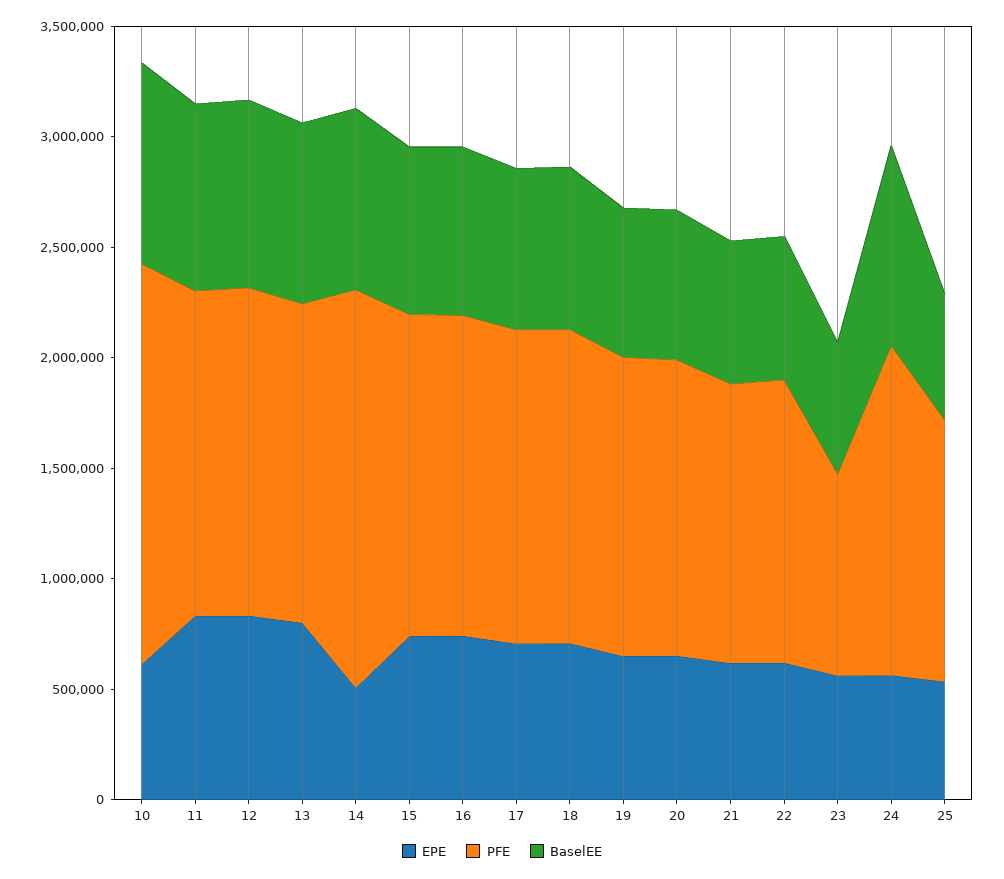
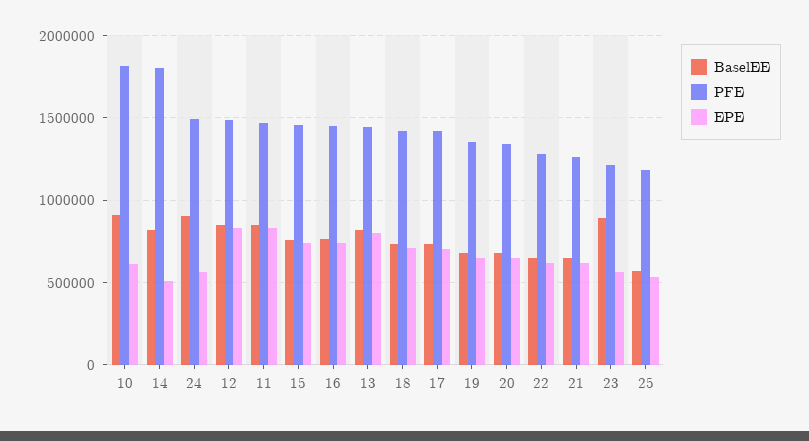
  {
    "EPE": {
      "10": 600000,
      "11": 850000,
      "12": 850000,
      "13": 800000,
      "14": 500000,
      "15": 750000,
      "16": 750000,
      "17": 700000,
      "18": 700000,
      "19": 650000,
      "20": 650000,
      "21": 600000,
      "22": 600000,
      "23": 550000,
      "24": 550000,
      "25": 550000
    },
    "PFE": {
      "10": 1800000,
      "11": 1450000,
      "12": 1500000,
      "13": 1450000,
      "14": 1800000,
      "15": 1450000,
      "16": 1450000,
      "17": 1400000,
      "18": 1400000,
      "19": 1350000,
      "20": 1350000,
      "21": 1250000,
      "22": 1300000,
-     "23": 900000,
+     "23": 1200000,
      "24": 1500000,
      "25": 1200000
    },
    "BaselEE": {
      "10": 900000,
      "11": 850000,
      "12": 850000,
      "13": 800000,
      "14": 800000,
      "15": 750000,
      "16": 750000,
      "17": 750000,
      "18": 750000,
      "19": 700000,
      "20": 700000,
      "21": 650000,
      "22": 650000,
-     "23": 600000,
+     "23": 900000,
      "24": 900000,
      "25": 550000
    }
  }

